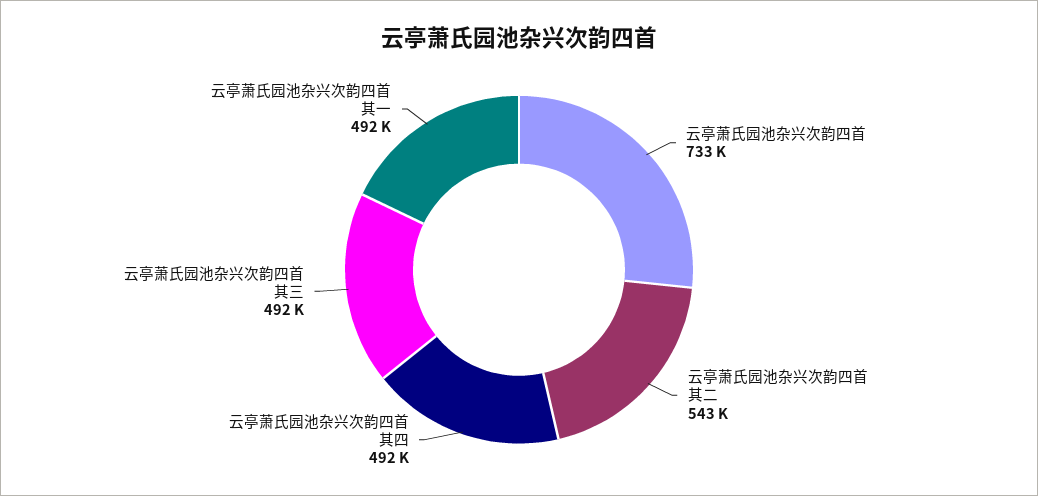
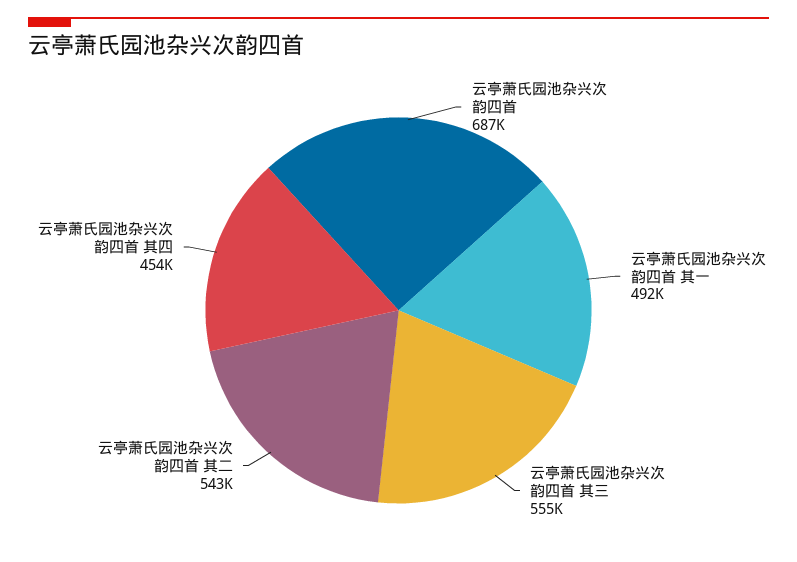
  {
-   "云亭萧氏园池杂兴次韵四首": 733000,
+   "云亭萧氏园池杂兴次韵四首": 687000,
    "云亭萧氏园池杂兴次韵四首 其二": 543000,
-   "云亭萧氏园池杂兴次韵四首 其四": 492000,
+   "云亭萧氏园池杂兴次韵四首 其四": 454000,
-   "云亭萧氏园池杂兴次韵四首 其三": 492000,
+   "云亭萧氏园池杂兴次韵四首 其三": 555000,
    "云亭萧氏园池杂兴次韵四首 其一": 492000
  }

